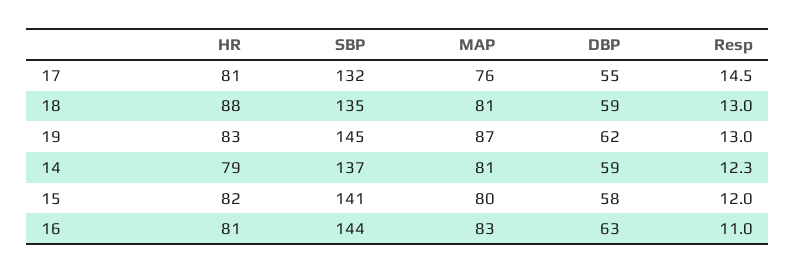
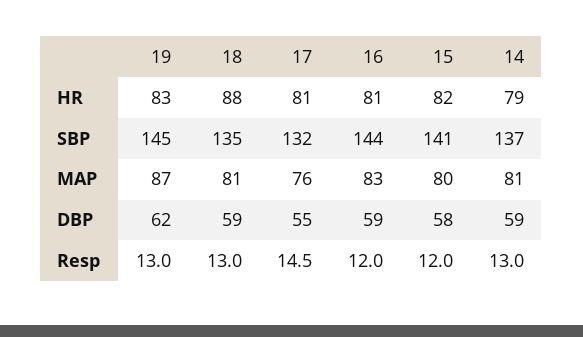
  {
    "HR": {
      "17": 81,
      "18": 88,
      "19": 83,
      "14": 79,
      "15": 82,
      "16": 81
    },
    "SBP": {
      "17": 132,
      "18": 135,
      "19": 145,
      "14": 137,
      "15": 141,
      "16": 144
    },
    "MAP": {
      "17": 76,
      "18": 81,
      "19": 87,
      "14": 81,
      "15": 80,
      "16": 83
    },
    "DBP": {
      "17": 55,
      "18": 59,
      "19": 62,
      "14": 59,
      "15": 58,
-     "16": 63
+     "16": 59
    },
    "Resp": {
      "17": 14.5,
      "18": 13,
      "19": 13,
-     "14": 12.3,
+     "14": 13,
      "15": 12,
-     "16": 11
+     "16": 12
    }
  }

